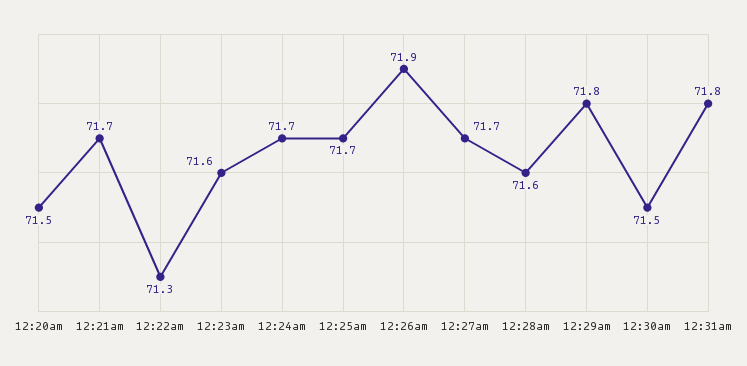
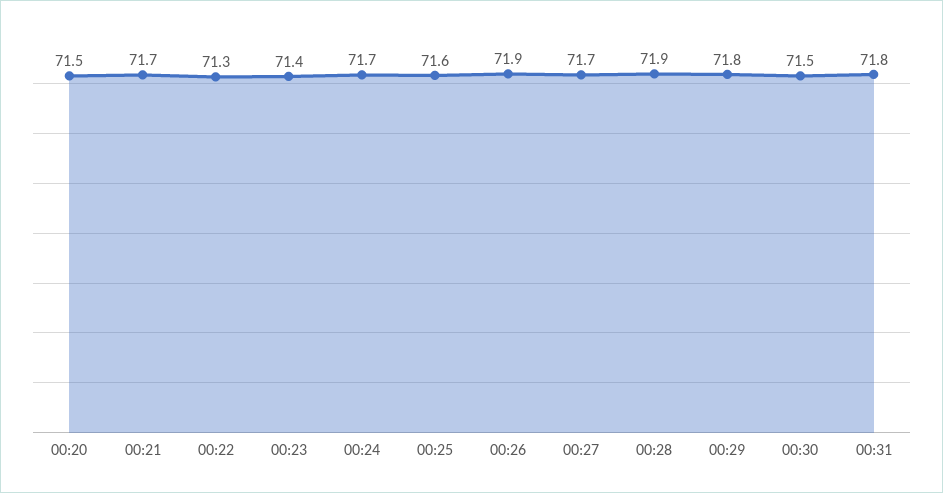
  {
    "12:20am": 71.5,
    "12:21am": 71.7,
    "12:22am": 71.3,
-   "12:23am": 71.6,
+   "12:23am": 71.4,
    "12:24am": 71.7,
-   "12:25am": 71.7,
+   "12:25am": 71.6,
    "12:26am": 71.9,
    "12:27am": 71.7,
-   "12:28am": 71.6,
+   "12:28am": 71.9,
    "12:29am": 71.8,
    "12:30am": 71.5,
    "12:31am": 71.8
  }

